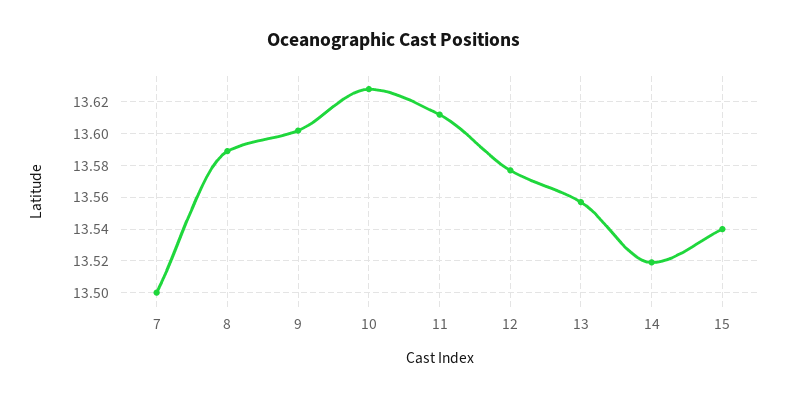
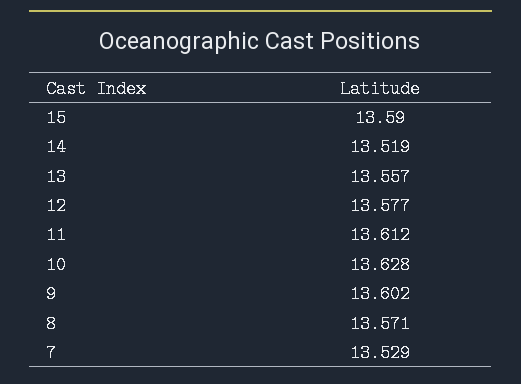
  {
-   "7": 13.5,
+   "7": 13.529,
-   "8": 13.59,
+   "8": 13.571,
    "9": 13.602,
    "10": 13.628,
    "11": 13.612,
    "12": 13.577,
    "13": 13.557,
    "14": 13.519,
-   "15": 13.54
+   "15": 13.59
  }

